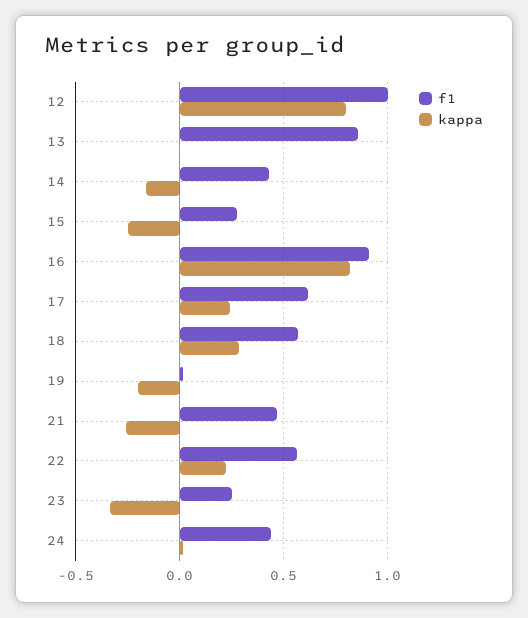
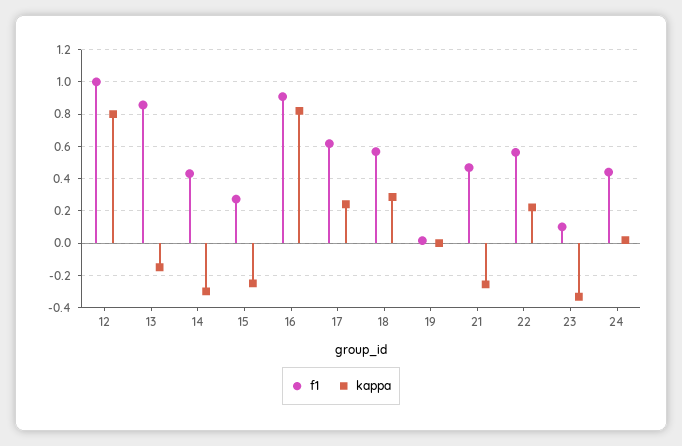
  {
    "f1": {
      "12": 1,
      "13": 0.85,
      "14": 0.45,
      "15": 0.25,
      "16": 0.9,
      "17": 0.6,
      "18": 0.55,
      "19": 0,
      "21": 0.45,
      "22": 0.55,
-     "23": 0.25,
+     "23": 0.1,
      "24": 0.45
    },
    "kappa": {
      "12": 0.8,
-     "13": 0,
+     "13": -0.15,
-     "14": -0.15,
+     "14": -0.3,
      "15": -0.25,
      "16": 0.8,
      "17": 0.25,
      "18": 0.3,
-     "19": -0.2,
+     "19": 0,
      "21": -0.25,
      "22": 0.2,
      "23": -0.35,
      "24": 0
    }
  }

